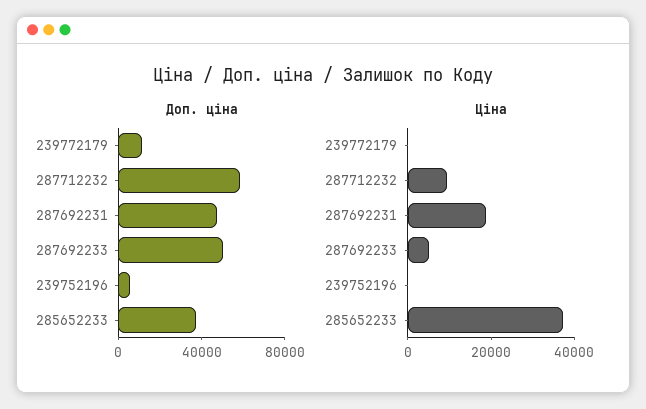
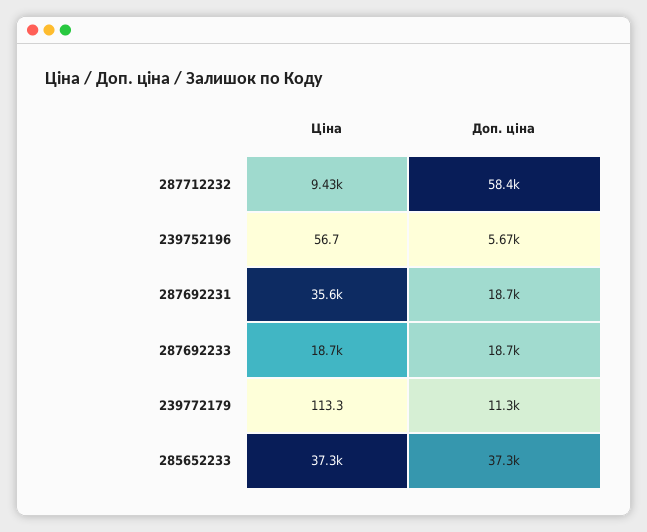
  {
    "Доп. ціна": {
      "239772179": 11300,
      "287712232": 58400,
-     "287692231": 50000,
+     "287692231": 18700,
-     "287692233": 50000,
+     "287692233": 18700,
      "239752196": 5670,
      "285652233": 37300
    },
    "Ціна": {
      "239772179": 113.3,
      "287712232": 9430,
-     "287692231": 20000,
+     "287692231": 35600,
-     "287692233": 5000,
+     "287692233": 18700,
      "239752196": 56.7,
      "285652233": 37300
    }
  }

